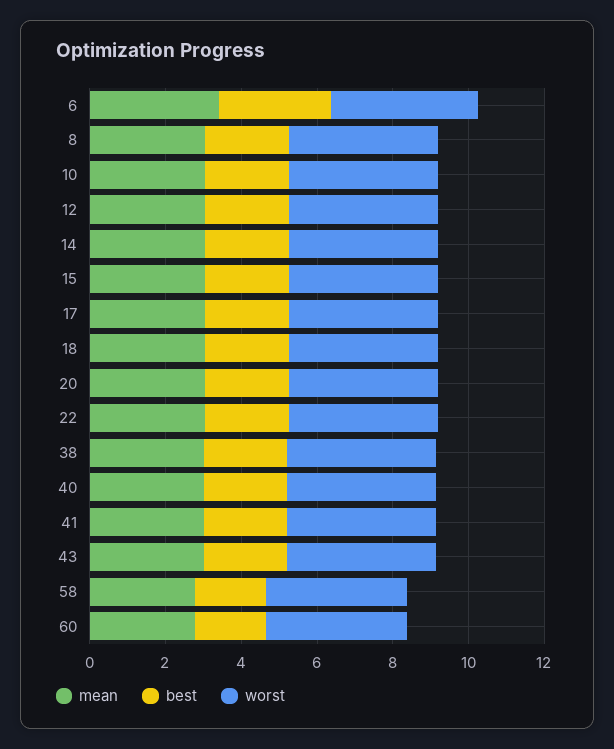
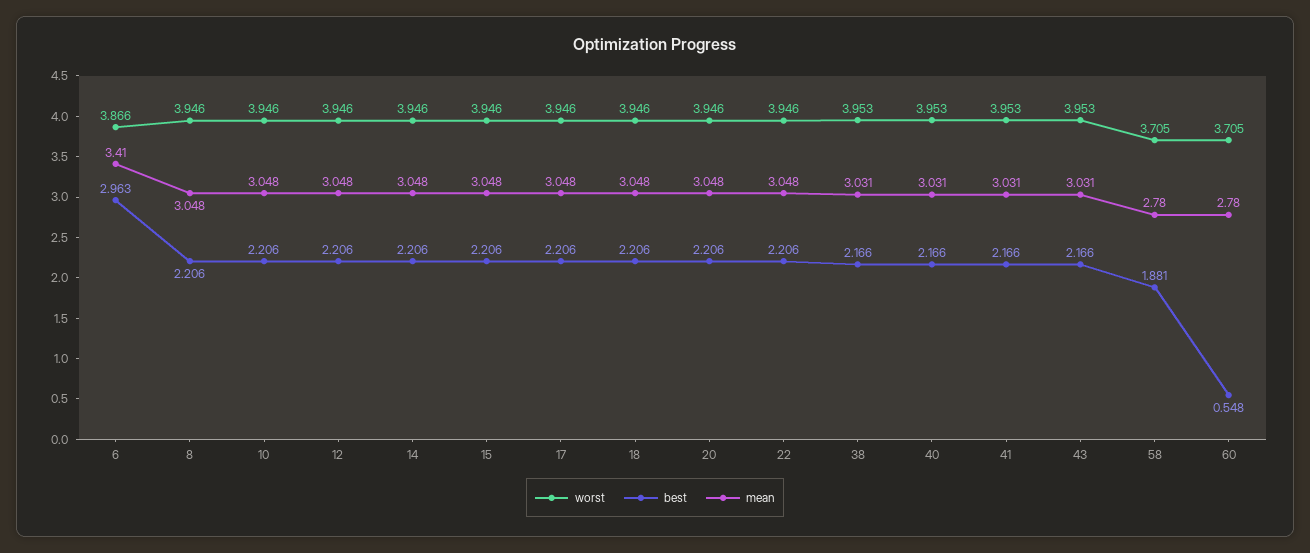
  {
    "mean": {
      "6": 3.41,
      "8": 3.048,
      "10": 3.048,
      "12": 3.048,
      "14": 3.048,
      "15": 3.048,
      "17": 3.048,
      "18": 3.048,
      "20": 3.048,
      "22": 3.048,
      "38": 3.031,
      "40": 3.031,
      "41": 3.031,
      "43": 3.031,
      "58": 2.78,
      "60": 2.78
    },
    "best": {
      "6": 2.963,
      "8": 2.206,
      "10": 2.206,
      "12": 2.206,
      "14": 2.206,
      "15": 2.206,
      "17": 2.206,
      "18": 2.206,
      "20": 2.206,
      "22": 2.206,
      "38": 2.166,
      "40": 2.166,
      "41": 2.166,
      "43": 2.166,
      "58": 1.881,
-     "60": 2
+     "60": 0.548
    },
    "worst": {
      "6": 3.866,
      "8": 3.946,
      "10": 3.946,
      "12": 3.946,
      "14": 3.946,
      "15": 3.946,
      "17": 3.946,
      "18": 3.946,
      "20": 3.946,
      "22": 3.946,
      "38": 3.953,
      "40": 3.953,
      "41": 3.953,
      "43": 3.953,
      "58": 3.705,
      "60": 3.705
    }
  }

